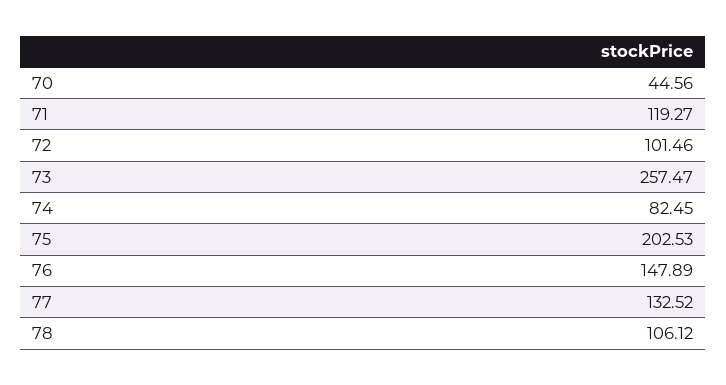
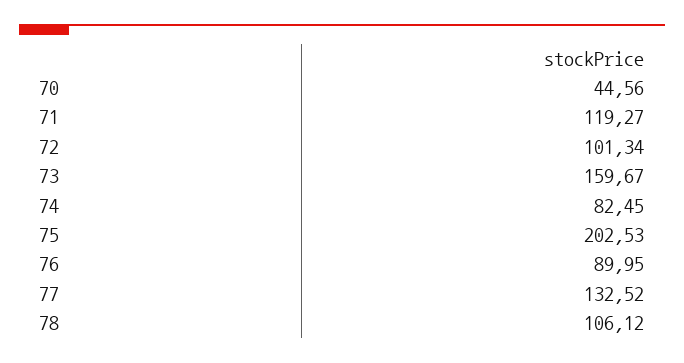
  {
    "70": 44.56,
    "71": 119.27,
-   "72": 101.46,
+   "72": 101.34,
-   "73": 257.47,
+   "73": 159.67,
    "74": 82.45,
    "75": 202.53,
-   "76": 147.89,
+   "76": 89.95,
    "77": 132.52,
    "78": 106.12
  }

